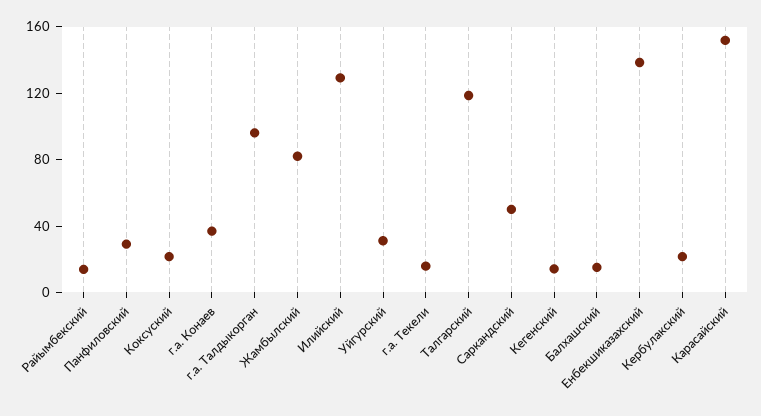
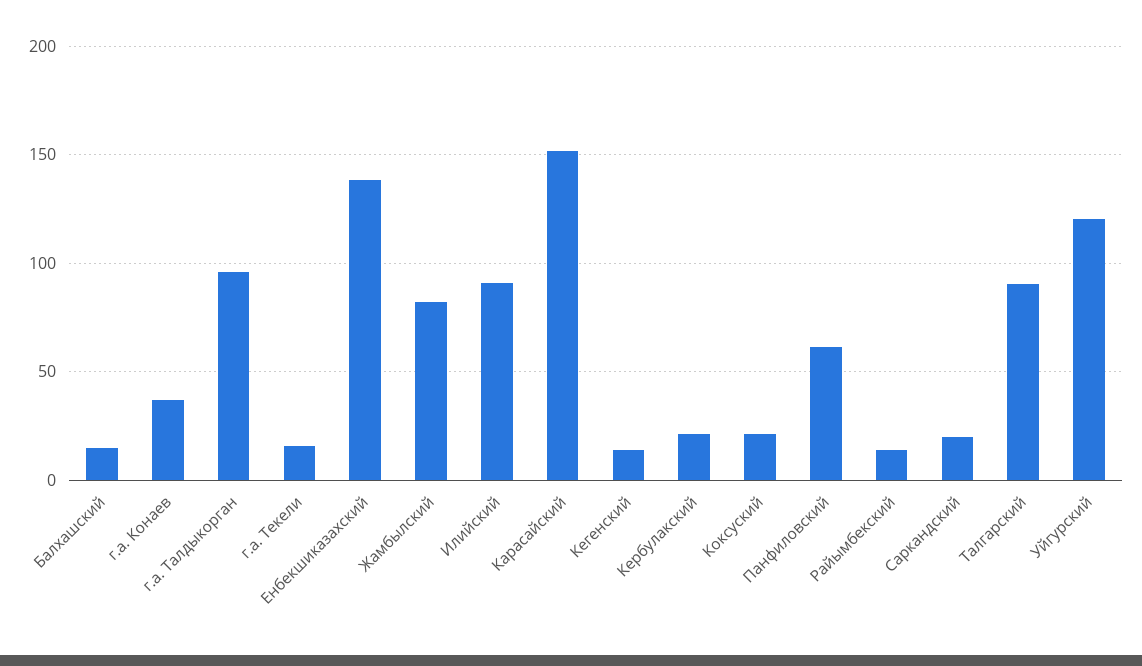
  {
    "Райымбекский": 15,
-   "Панфиловский": 30,
+   "Панфиловский": 60,
    "Коксуский": 20,
    "г.а. Конаев": 35,
    "г.а. Талдыкорган": 95,
    "Жамбылский": 80,
-   "Илийский": 130,
+   "Илийский": 90,
-   "Уйгурский": 30,
+   "Уйгурский": 120,
    "г.а. Текели": 15,
-   "Талгарский": 120,
+   "Талгарский": 90,
-   "Саркандский": 50,
+   "Саркандский": 20,
    "Кегенский": 15,
    "Балхашский": 15,
    "Енбекшиказахский": 140,
    "Кербулакский": 20,
    "Карасайский": 150
  }

